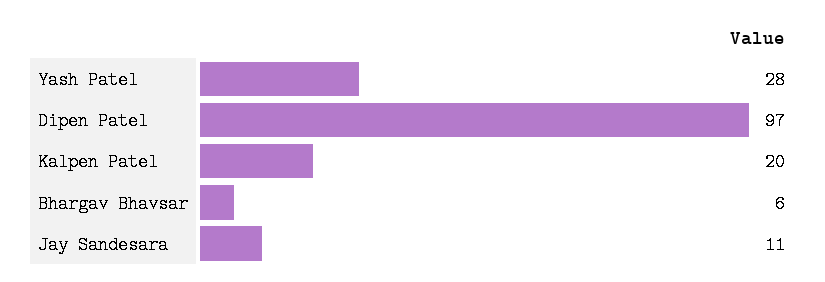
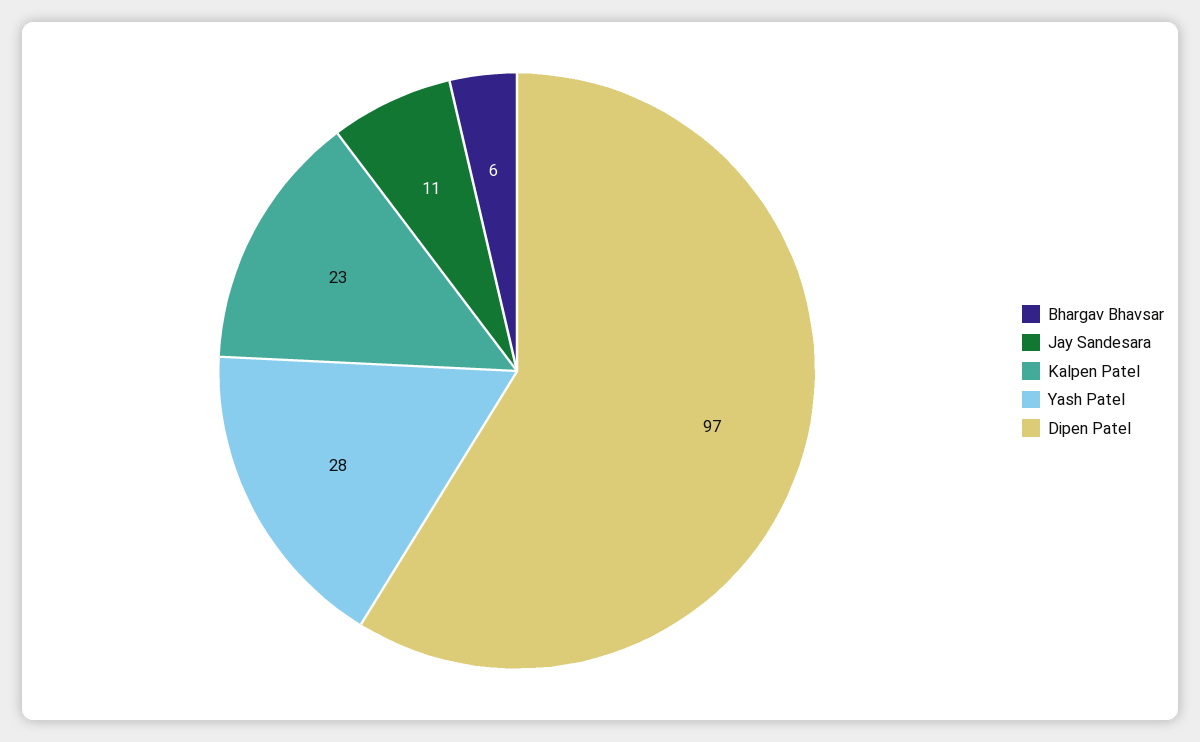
  {
    "Yash Patel": 28,
    "Dipen Patel": 97,
-   "Kalpen Patel": 20,
+   "Kalpen Patel": 23,
    "Bhargav Bhavsar": 6,
    "Jay Sandesara": 11
  }

